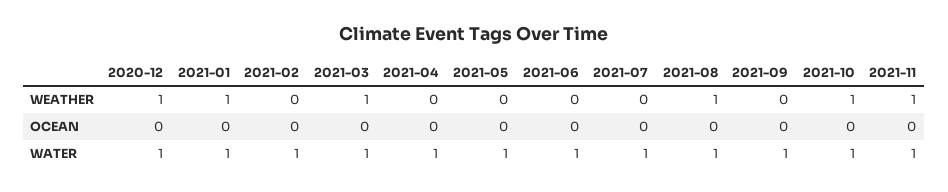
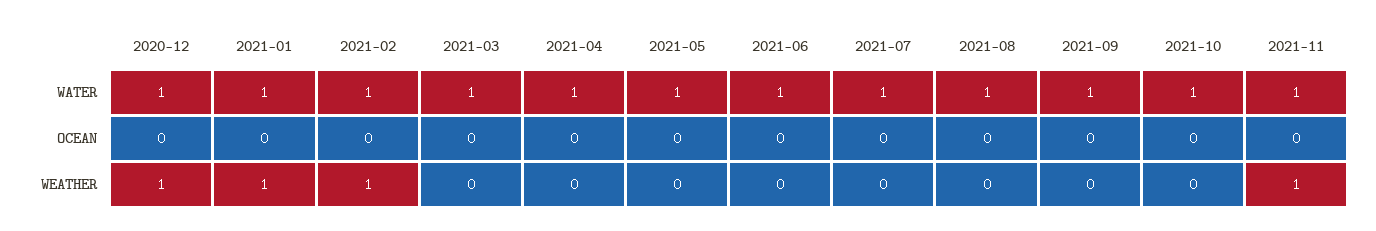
  {
    "2020-12": {
      "WEATHER": 1,
      "OCEAN": 0,
      "WATER": 1
    },
    "2021-01": {
      "WEATHER": 1,
      "OCEAN": 0,
      "WATER": 1
    },
    "2021-02": {
-     "WEATHER": 0,
+     "WEATHER": 1,
      "OCEAN": 0,
      "WATER": 1
    },
    "2021-03": {
-     "WEATHER": 1,
+     "WEATHER": 0,
      "OCEAN": 0,
      "WATER": 1
    },
    "2021-04": {
      "WEATHER": 0,
      "OCEAN": 0,
      "WATER": 1
    },
    "2021-05": {
      "WEATHER": 0,
      "OCEAN": 0,
      "WATER": 1
    },
    "2021-06": {
      "WEATHER": 0,
      "OCEAN": 0,
      "WATER": 1
    },
    "2021-07": {
      "WEATHER": 0,
      "OCEAN": 0,
      "WATER": 1
    },
    "2021-08": {
-     "WEATHER": 1,
+     "WEATHER": 0,
      "OCEAN": 0,
      "WATER": 1
    },
    "2021-09": {
      "WEATHER": 0,
      "OCEAN": 0,
      "WATER": 1
    },
    "2021-10": {
-     "WEATHER": 1,
+     "WEATHER": 0,
      "OCEAN": 0,
      "WATER": 1
    },
    "2021-11": {
      "WEATHER": 1,
      "OCEAN": 0,
      "WATER": 1
    }
  }

